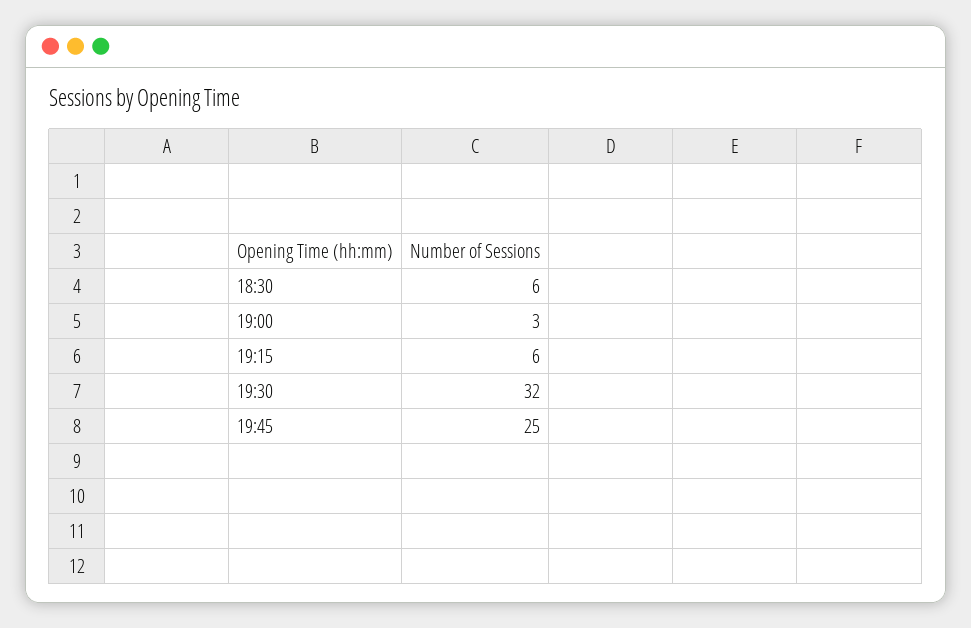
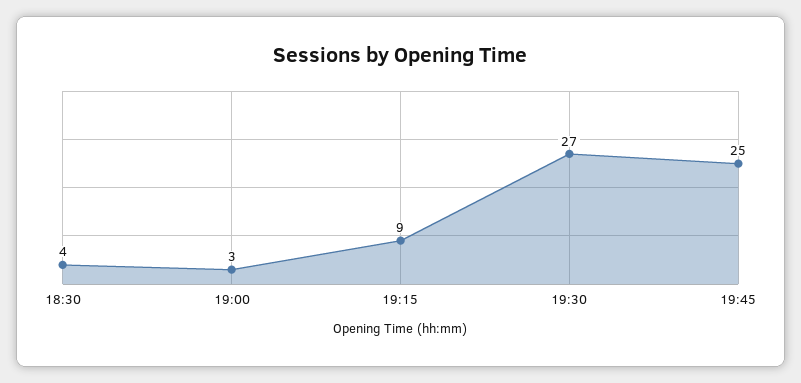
  {
-   "18:30": 6,
+   "18:30": 4,
    "19:00": 3,
-   "19:15": 6,
+   "19:15": 9,
-   "19:30": 32,
+   "19:30": 27,
    "19:45": 25
  }

